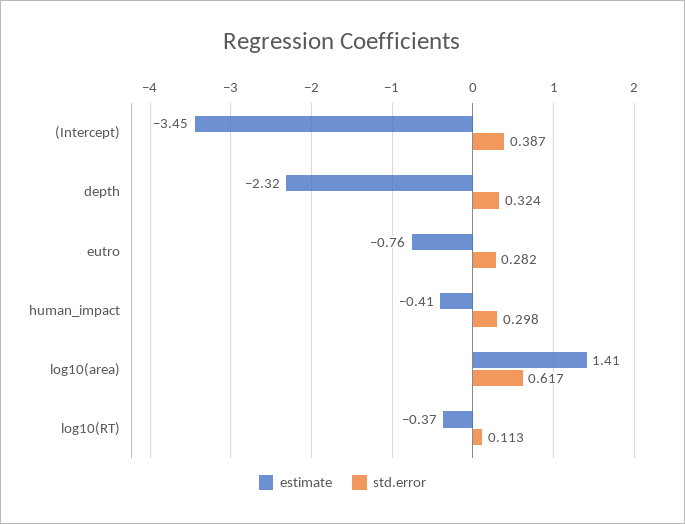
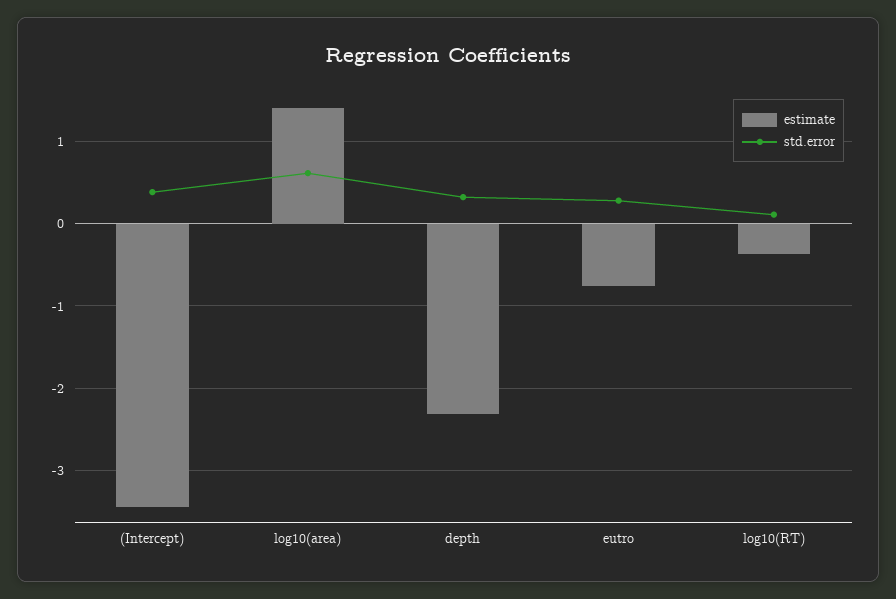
  {
    "estimate": {
      "(Intercept)": -3.45,
      "depth": -2.32,
      "eutro": -0.76,
-     "human_impact": -0.41,
      "log10(area)": 1.41,
      "log10(RT)": -0.37
    },
    "std.error": {
      "(Intercept)": 0.387,
      "depth": 0.324,
      "eutro": 0.282,
-     "human_impact": 0.298,
      "log10(area)": 0.617,
      "log10(RT)": 0.113
    }
  }

